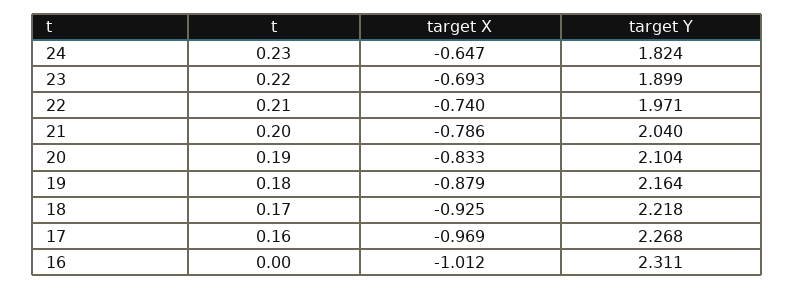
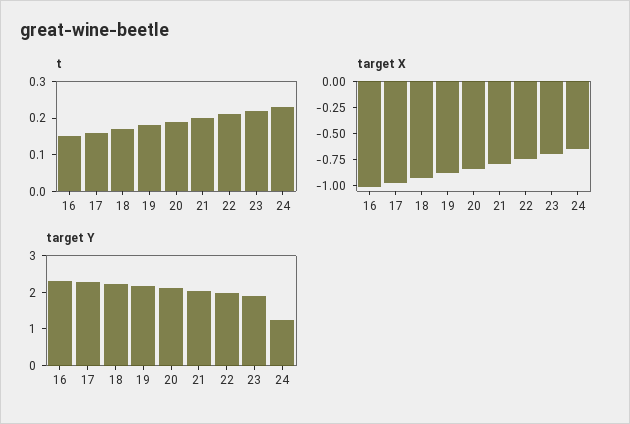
  {
    "t": {
      "24": 0.23,
      "23": 0.22,
      "22": 0.21,
      "21": 0.2,
      "20": 0.19,
      "19": 0.18,
      "18": 0.17,
      "17": 0.16,
-     "16": 0
+     "16": 0.15
    },
    "target X": {
      "24": -0.647,
      "23": -0.693,
      "22": -0.74,
      "21": -0.786,
      "20": -0.833,
      "19": -0.879,
      "18": -0.925,
      "17": -0.969,
      "16": -1.012
    },
    "target Y": {
-     "24": 1.824,
+     "24": 1.25,
      "23": 1.899,
      "22": 1.971,
      "21": 2.04,
      "20": 2.104,
      "19": 2.164,
      "18": 2.218,
      "17": 2.268,
      "16": 2.311
    }
  }

